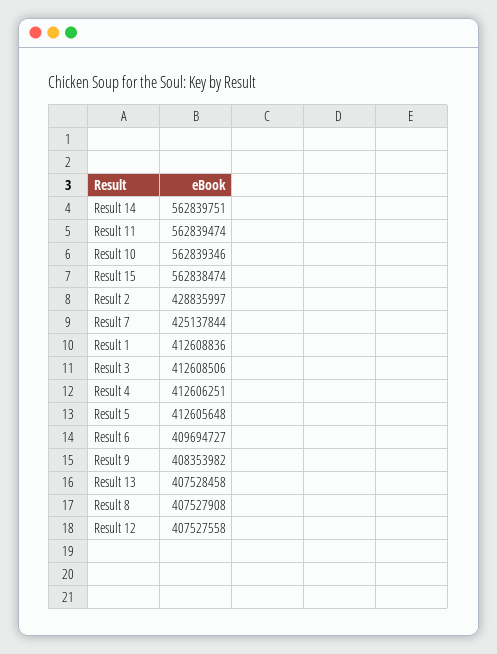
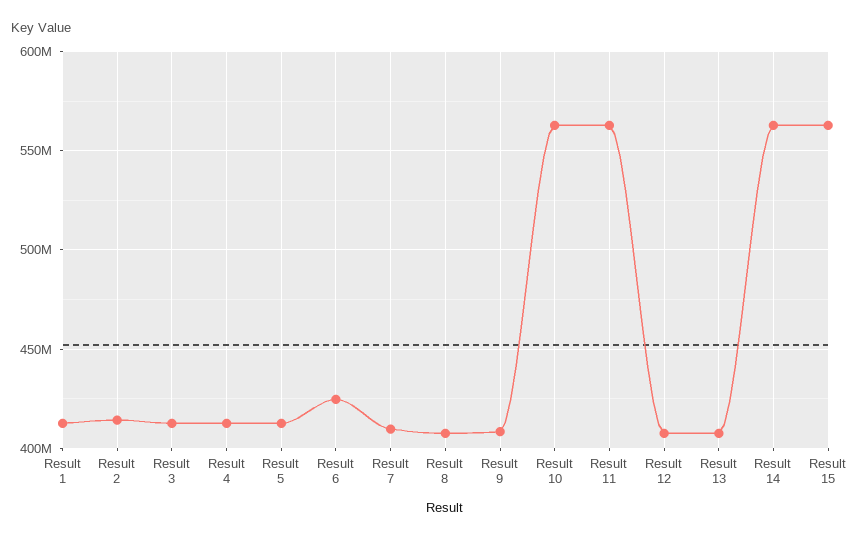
  {
    "Result 14": 562839751,
    "Result 11": 562839474,
    "Result 10": 562839346,
    "Result 15": 562838474,
-   "Result 2": 428835997,
+   "Result 2": 415000000,
-   "Result 7": 425137844,
+   "Result 7": 410000000,
    "Result 1": 412608836,
    "Result 3": 412608506,
    "Result 4": 412606251,
    "Result 5": 412605648,
-   "Result 6": 409694727,
+   "Result 6": 425000000,
    "Result 9": 408353982,
    "Result 13": 407528458,
    "Result 8": 407527908,
    "Result 12": 407527558
  }

